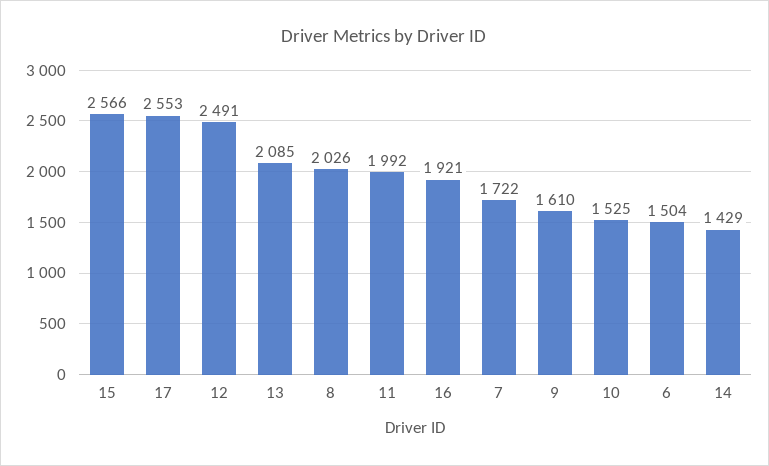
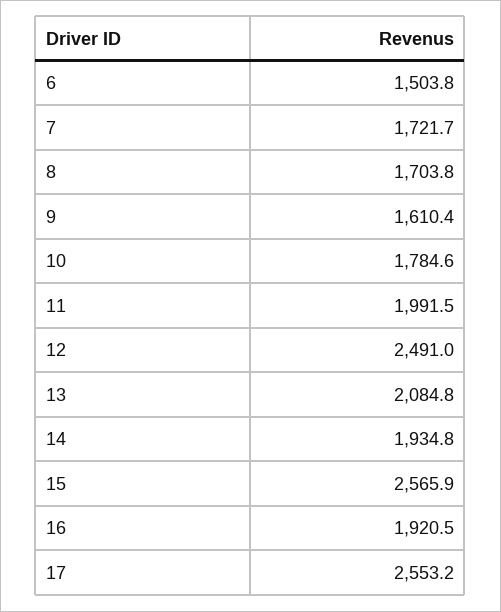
  {
    "15": 2565.9,
    "17": 2553.2,
    "12": 2491,
    "13": 2084.8,
-   "8": 2026,
+   "8": 1703.8,
    "11": 1991.5,
    "16": 1920.5,
    "7": 1721.7,
    "9": 1610.4,
-   "10": 1525,
+   "10": 1784.6,
    "6": 1503.8,
-   "14": 1429
+   "14": 1934.8
  }

